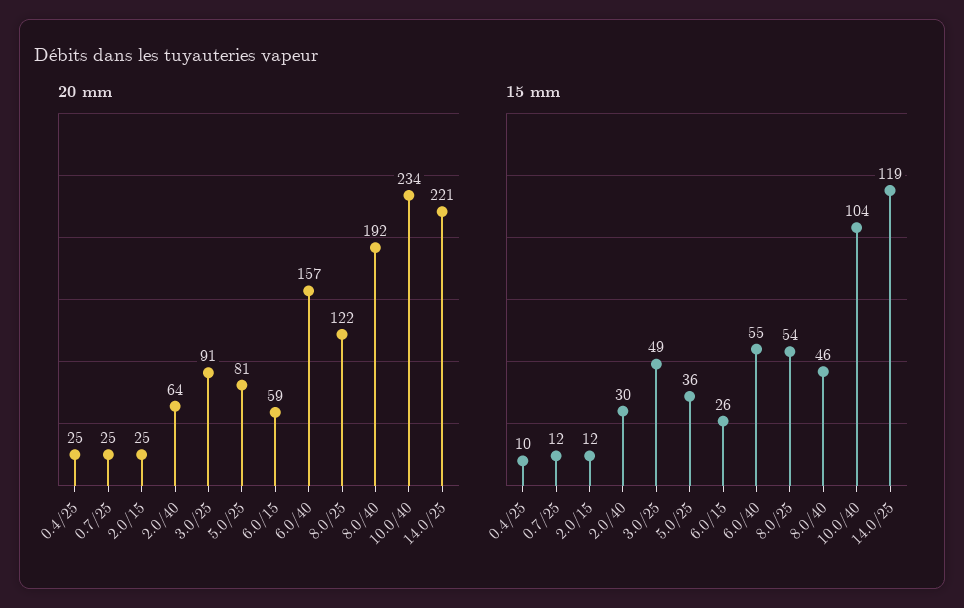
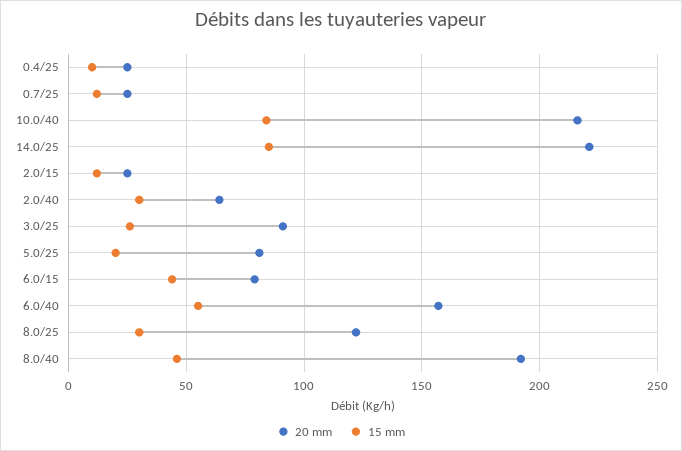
  {
    "20 mm": {
      "0.4/25": 25,
      "0.7/25": 25,
      "2.0/15": 25,
      "2.0/40": 64,
      "3.0/25": 91,
      "5.0/25": 81,
-     "6.0/15": 59,
+     "6.0/15": 80,
      "6.0/40": 157,
      "8.0/25": 122,
      "8.0/40": 192,
-     "10.0/40": 234,
+     "10.0/40": 215,
      "14.0/25": 221
    },
    "15 mm": {
      "0.4/25": 10,
      "0.7/25": 12,
      "2.0/15": 12,
      "2.0/40": 30,
-     "3.0/25": 49,
+     "3.0/25": 25,
-     "5.0/25": 36,
+     "5.0/25": 20,
-     "6.0/15": 26,
+     "6.0/15": 45,
      "6.0/40": 55,
-     "8.0/25": 54,
+     "8.0/25": 30,
      "8.0/40": 46,
-     "10.0/40": 104,
+     "10.0/40": 85,
-     "14.0/25": 119
+     "14.0/25": 85
    }
  }

